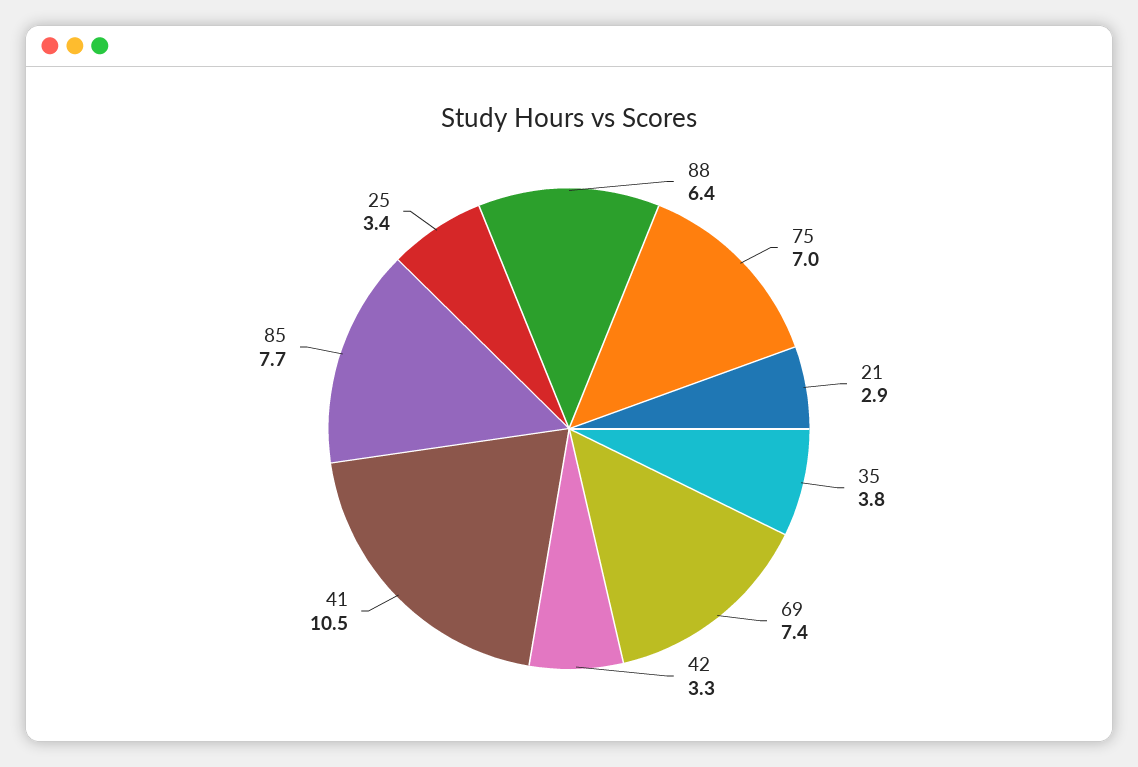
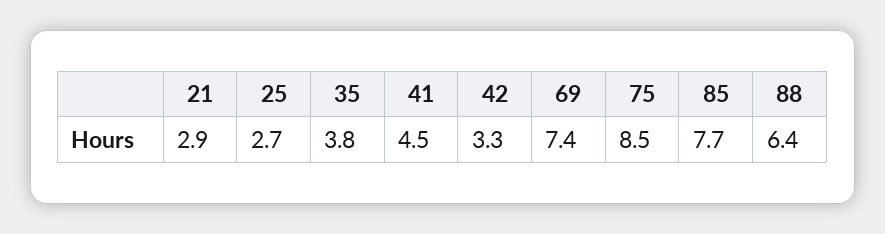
  {
    "88": 6.4,
-   "75": 7,
+   "75": 8.5,
    "21": 2.9,
    "35": 3.8,
    "69": 7.4,
    "42": 3.3,
-   "41": 10.5,
+   "41": 4.5,
    "85": 7.7,
-   "25": 3.4
+   "25": 2.7
  }

